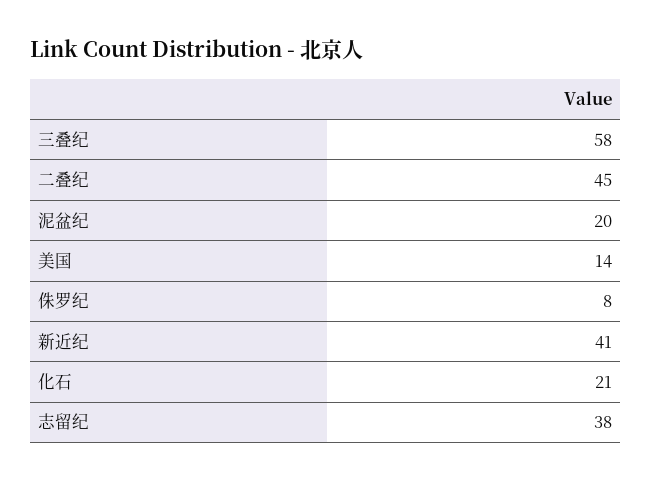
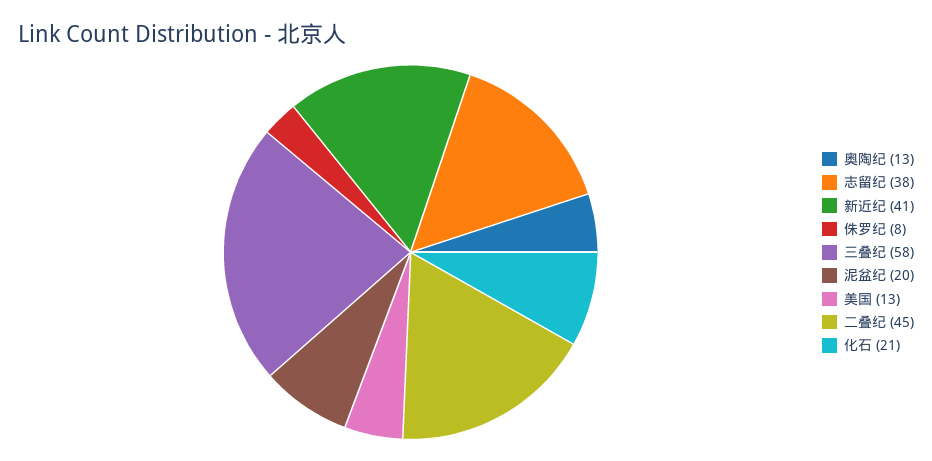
  {
    "三叠纪": 58,
    "二叠纪": 45,
    "泥盆纪": 20,
-   "美国": 14,
+   "美国": 13,
    "侏罗纪": 8,
    "新近纪": 41,
    "化石": 21,
-   "志留纪": 38
+   "志留纪": 38,
+   "奥陶纪": 13
  }

